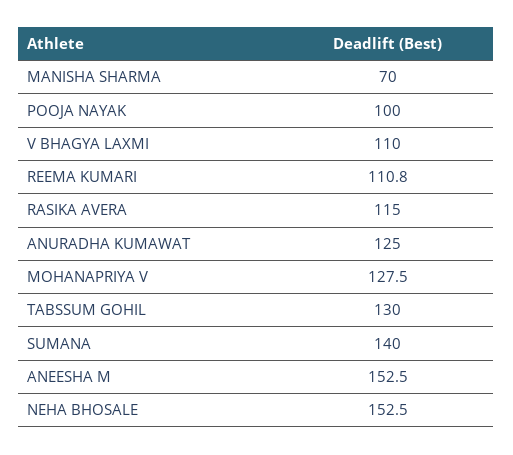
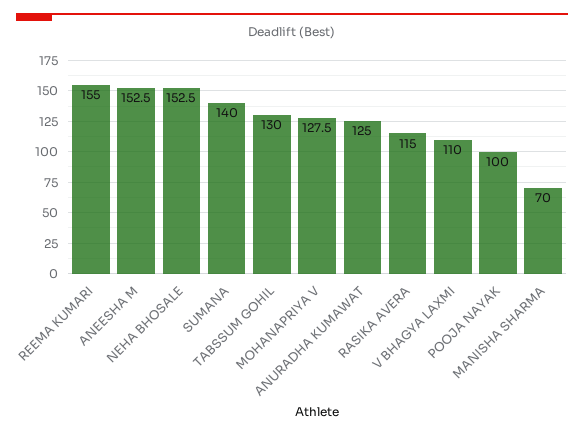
  {
    "MANISHA SHARMA": 70,
    "POOJA NAYAK": 100,
    "V BHAGYA LAXMI": 110,
-   "REEMA KUMARI": 110.8,
+   "REEMA KUMARI": 155,
    "RASIKA AVERA": 115,
    "ANURADHA KUMAWAT": 125,
    "MOHANAPRIYA V": 127.5,
    "TABSSUM GOHIL": 130,
    "SUMANA": 140,
    "ANEESHA M": 152.5,
    "NEHA BHOSALE": 152.5
  }

